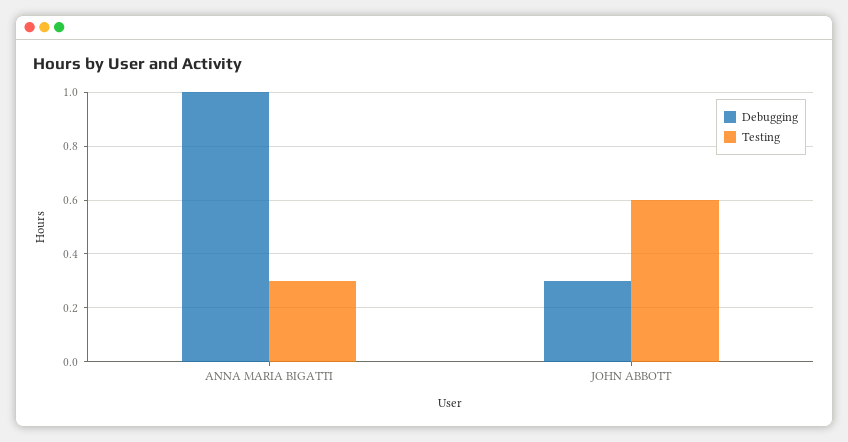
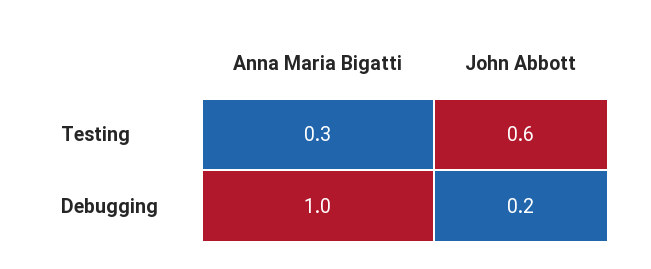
  {
    "Debugging": {
      "ANNA MARIA BIGATTI": 1,
-     "JOHN ABBOTT": 0.3
+     "JOHN ABBOTT": 0.2
    },
    "Testing": {
      "ANNA MARIA BIGATTI": 0.3,
      "JOHN ABBOTT": 0.6
    }
  }

